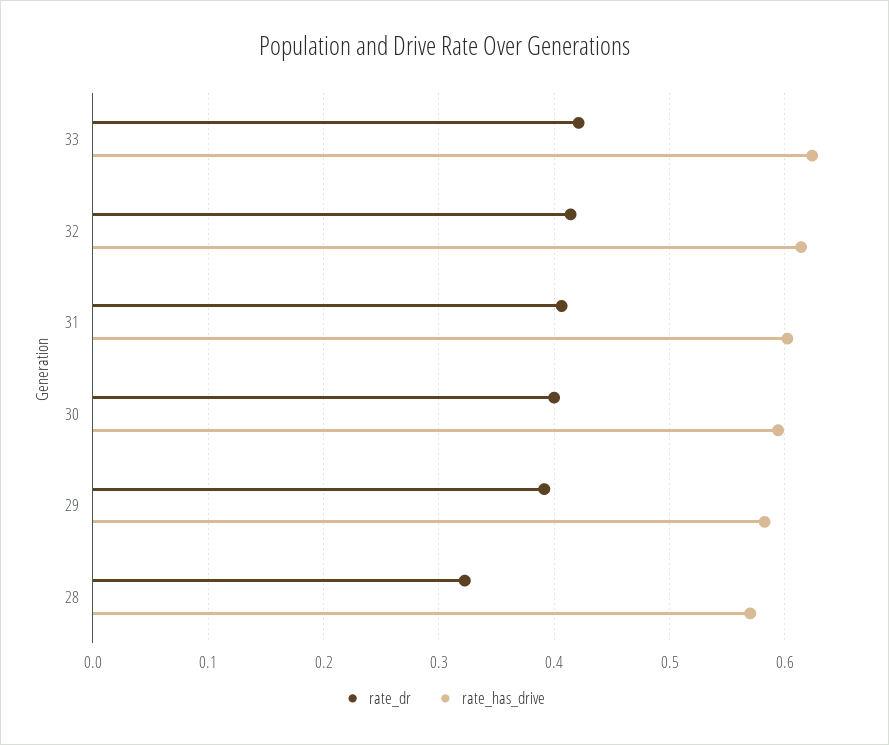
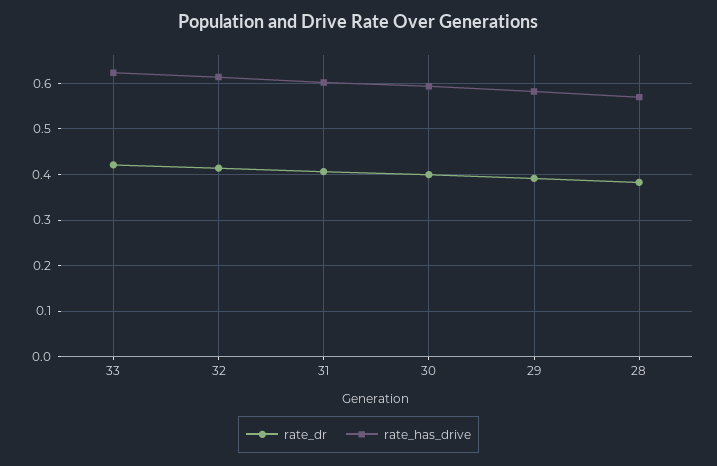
  {
    "rate_dr": {
      "33": 0.42,
      "32": 0.41,
      "31": 0.41,
      "30": 0.4,
      "29": 0.39,
-     "28": 0.32
+     "28": 0.38
    },
    "rate_has_drive": {
      "33": 0.62,
      "32": 0.61,
      "31": 0.6,
      "30": 0.59,
      "29": 0.58,
      "28": 0.57
    }
  }

